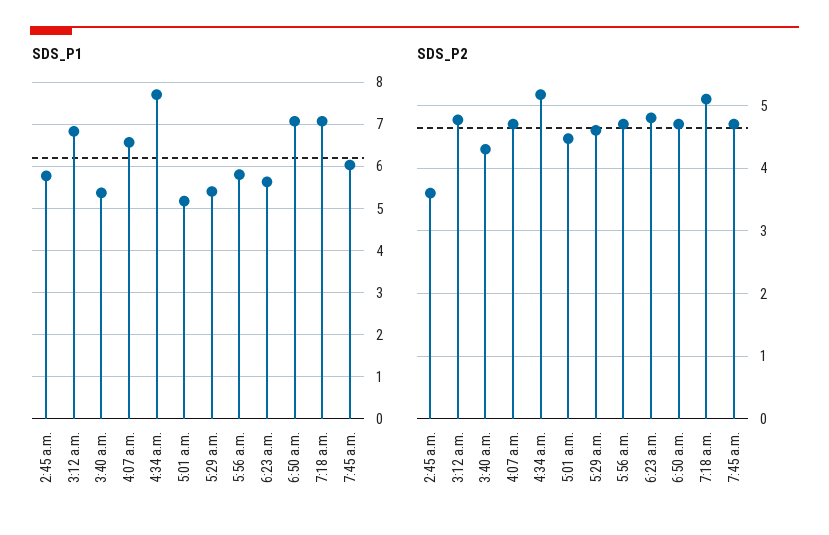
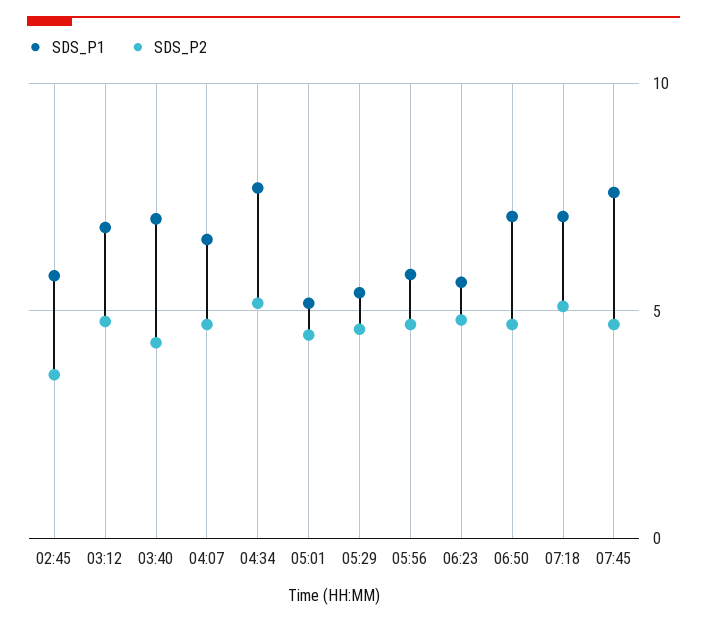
  {
    "SDS_P1": {
      "2:45 a.m.": 5.8,
      "3:12 a.m.": 6.8,
-     "3:40 a.m.": 5.4,
+     "3:40 a.m.": 7,
      "4:07 a.m.": 6.6,
      "4:34 a.m.": 7.8,
      "5:01 a.m.": 5.2,
      "5:29 a.m.": 5.4,
      "5:56 a.m.": 5.8,
      "6:23 a.m.": 5.6,
      "6:50 a.m.": 7,
      "7:18 a.m.": 7,
-     "7:45 a.m.": 6
+     "7:45 a.m.": 7.5
    },
    "SDS_P2": {
      "2:45 a.m.": 3.6,
      "3:12 a.m.": 4.8,
      "3:40 a.m.": 4.3,
      "4:07 a.m.": 4.7,
      "4:34 a.m.": 5.2,
      "5:01 a.m.": 4.5,
      "5:29 a.m.": 4.6,
      "5:56 a.m.": 4.7,
      "6:23 a.m.": 4.8,
      "6:50 a.m.": 4.7,
      "7:18 a.m.": 5.1,
      "7:45 a.m.": 4.7
    }
  }

